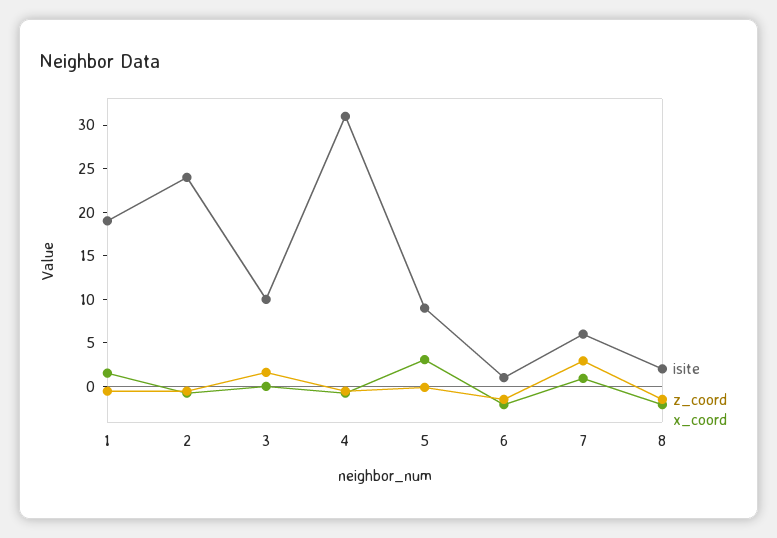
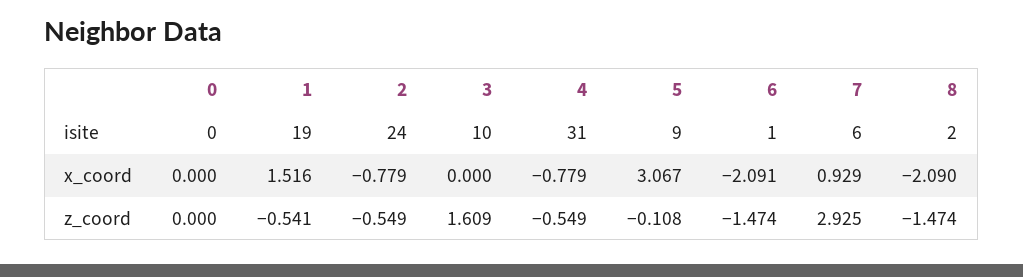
  {
    "isite": {
      "1": 19,
      "2": 24,
      "3": 10,
      "4": 31,
      "5": 9,
      "6": 1,
      "7": 6,
-     "8": 2
+     "8": 2,
+     "0": 0
    },
    "z_coord": {
      "1": -0.541,
      "2": -0.549,
      "3": 1.609,
      "4": -0.549,
      "5": -0.108,
      "6": -1.474,
      "7": 2.925,
-     "8": -1.474
+     "8": -1.474,
+     "0": 0
    },
    "x_coord": {
      "1": 1.516,
      "2": -0.779,
      "3": 0,
      "4": -0.779,
      "5": 3.067,
      "6": -2.091,
      "7": 0.929,
-     "8": -2.09
+     "8": -2.09,
+     "0": 0
    }
  }

